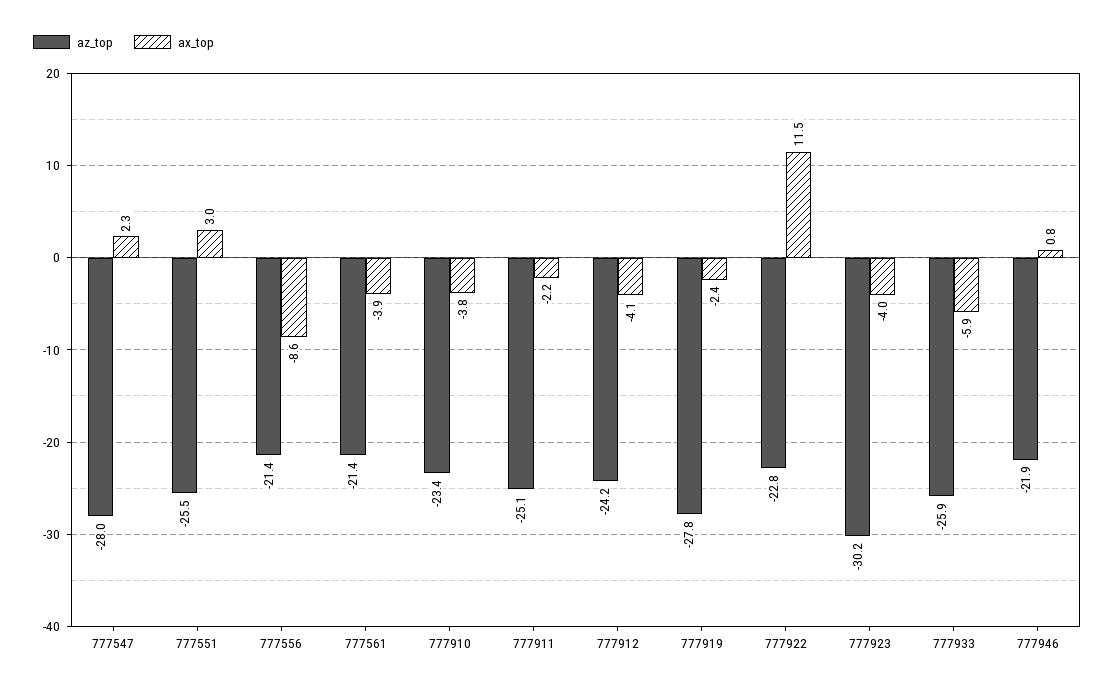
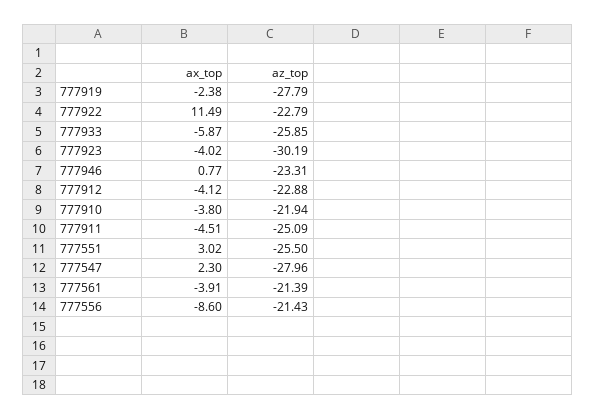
  {
    "az_top": {
      "777547": -27.96,
      "777551": -25.5,
      "777556": -21.43,
      "777561": -21.39,
-     "777910": -23.4,
+     "777910": -21.94,
      "777911": -25.09,
-     "777912": -24.2,
+     "777912": -22.88,
      "777919": -27.79,
      "777922": -22.79,
      "777923": -30.19,
      "777933": -25.85,
-     "777946": -21.9
+     "777946": -23.31
    },
    "ax_top": {
      "777547": 2.3,
      "777551": 3.02,
      "777556": -8.6,
      "777561": -3.91,
      "777910": -3.8,
-     "777911": -2.2,
+     "777911": -4.51,
      "777912": -4.12,
      "777919": -2.38,
      "777922": 11.49,
      "777923": -4.02,
      "777933": -5.87,
      "777946": 0.77
    }
  }

